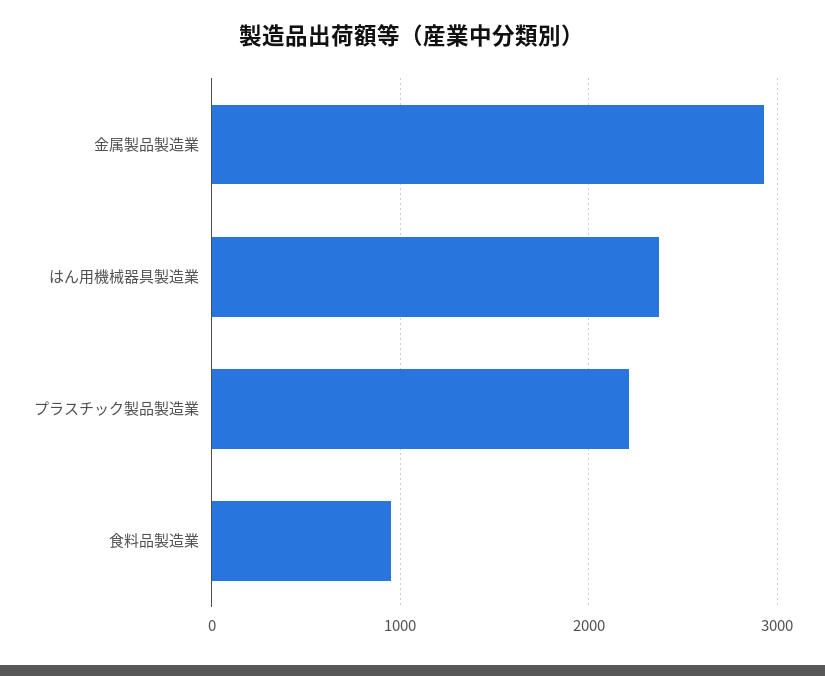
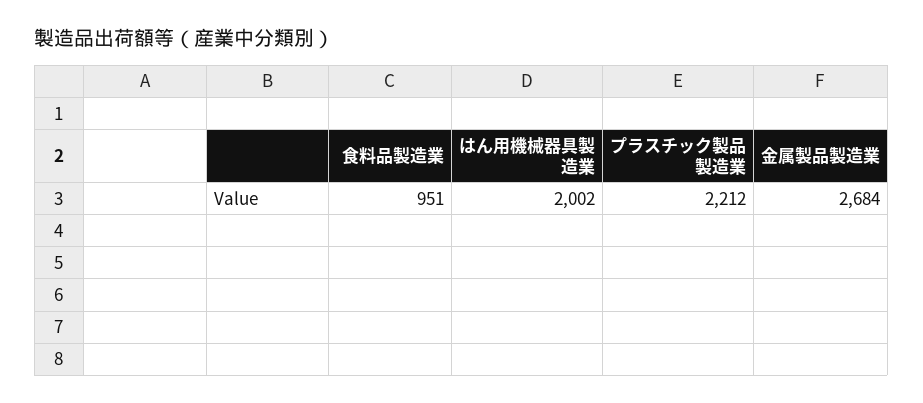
  {
-   "金属製品製造業": 2900,
+   "金属製品製造業": 2684,
-   "はん用機械器具製造業": 2400,
+   "はん用機械器具製造業": 2002,
    "プラスチック製品製造業": 2212,
    "食料品製造業": 951
  }

